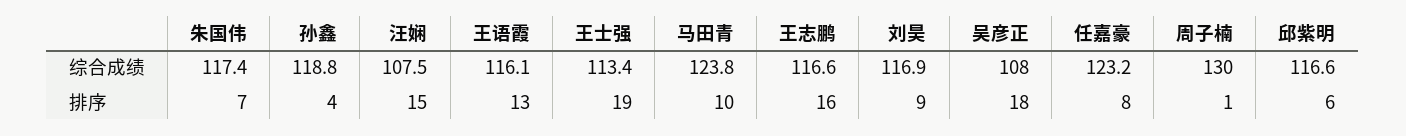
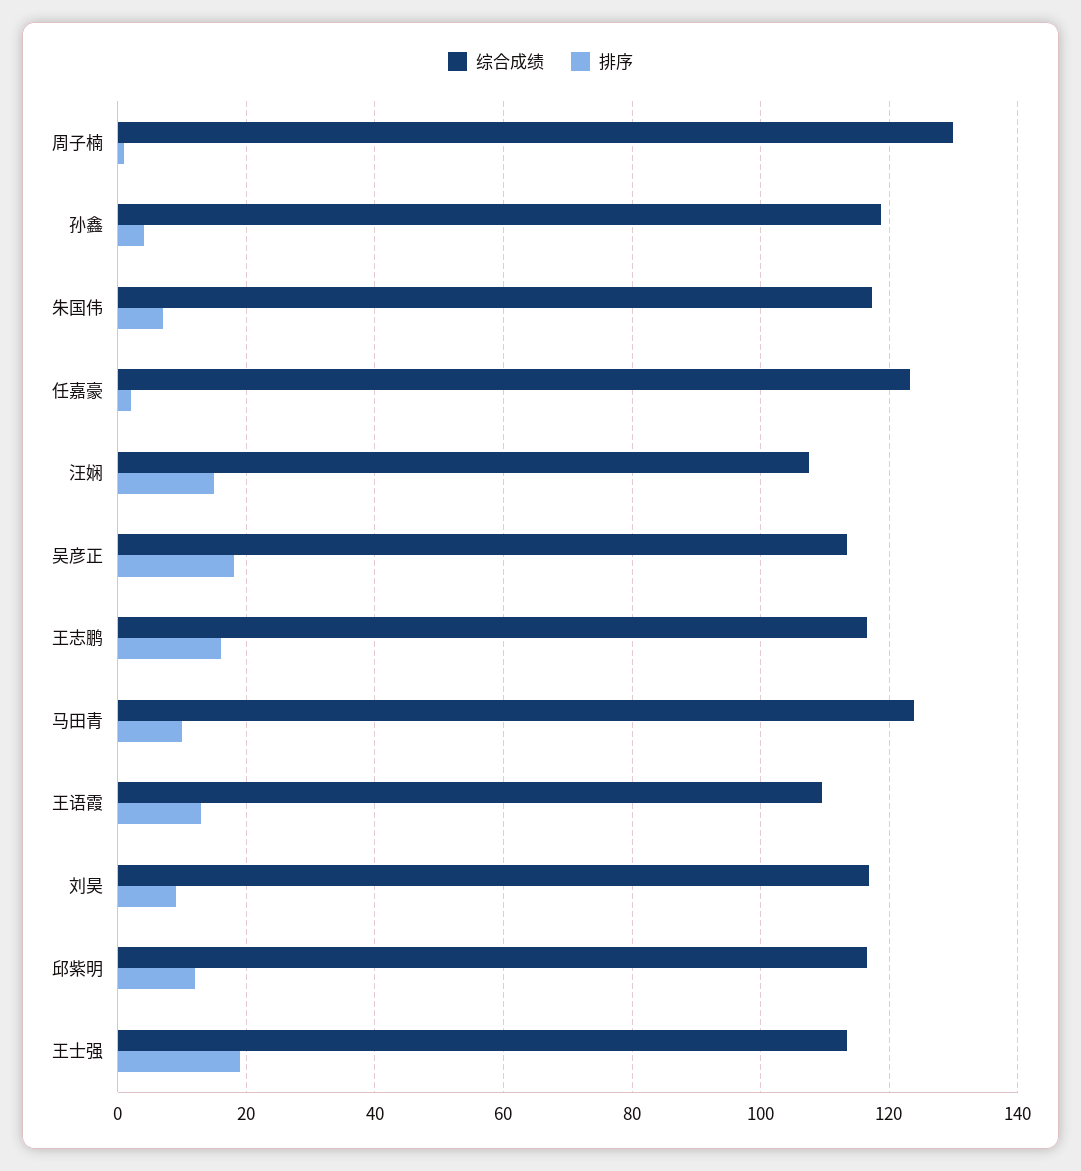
  {
    "综合成绩": {
      "朱国伟": 117.4,
      "孙鑫": 118.8,
      "汪娴": 107.5,
-     "王语霞": 116.1,
+     "王语霞": 110,
      "王士强": 113.4,
      "马田青": 123.8,
      "王志鹏": 116.6,
      "刘昊": 116.9,
-     "吴彦正": 108,
+     "吴彦正": 114,
      "任嘉豪": 123.2,
      "周子楠": 130,
      "邱紫明": 116.6
    },
    "排序": {
      "朱国伟": 7,
      "孙鑫": 4,
      "汪娴": 15,
      "王语霞": 13,
      "王士强": 19,
      "马田青": 10,
      "王志鹏": 16,
      "刘昊": 9,
      "吴彦正": 18,
-     "任嘉豪": 8,
+     "任嘉豪": 2,
      "周子楠": 1,
-     "邱紫明": 6
+     "邱紫明": 12
    }
  }

